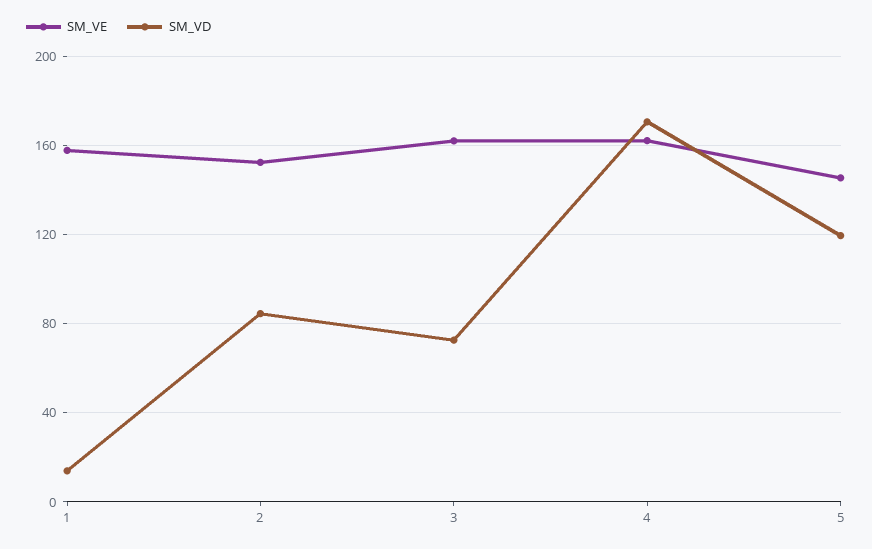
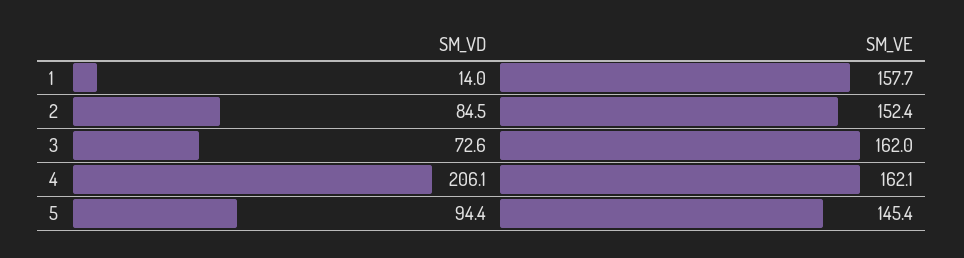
  {
    "SM_VE": {
      "1": 157.7,
      "2": 152.4,
      "3": 162,
      "4": 162.1,
      "5": 145.4
    },
    "SM_VD": {
      "1": 14,
      "2": 84.5,
      "3": 72.6,
-     "4": 170,
+     "4": 206.1,
-     "5": 120
+     "5": 94.4
    }
  }

